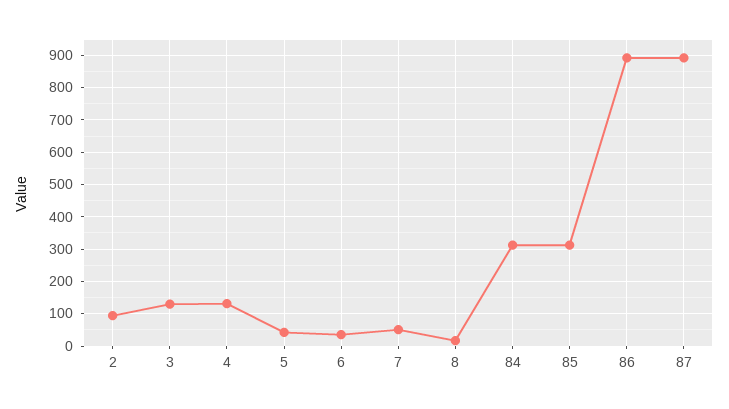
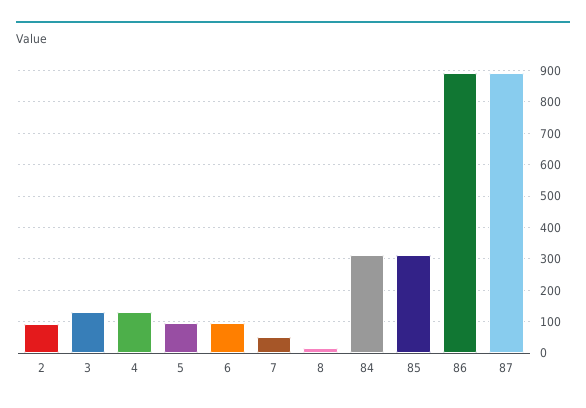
  {
    "2": 100,
    "3": 140,
    "4": 140,
-   "5": 40,
+   "5": 100,
-   "6": 40,
+   "6": 100,
    "7": 60,
    "8": 20,
    "84": 320,
    "85": 320,
    "86": 900,
    "87": 900
  }

